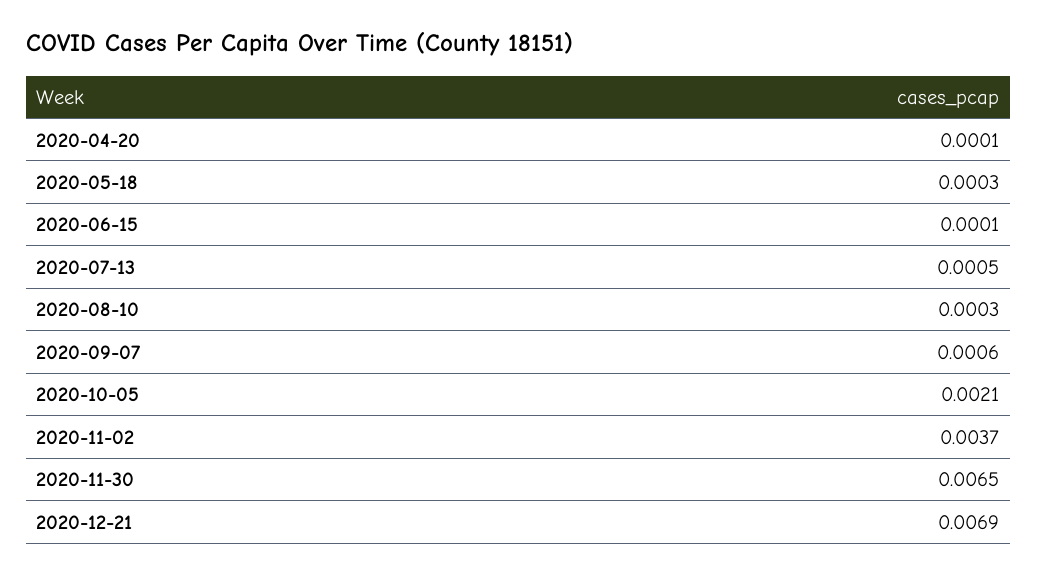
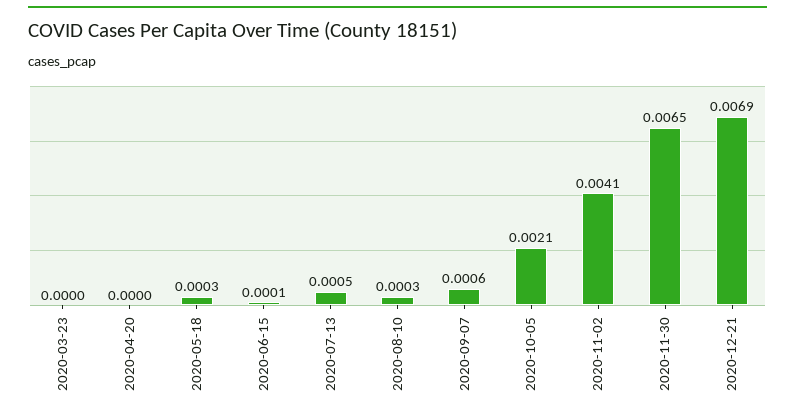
  {
-   "2020-04-20": 0.0001,
+   "2020-04-20": 0,
    "2020-05-18": 0.0003,
    "2020-06-15": 0.0001,
    "2020-07-13": 0.0005,
    "2020-08-10": 0.0003,
    "2020-09-07": 0.0006,
    "2020-10-05": 0.0021,
-   "2020-11-02": 0.0037,
+   "2020-11-02": 0.0041,
    "2020-11-30": 0.0065,
-   "2020-12-21": 0.0069
+   "2020-12-21": 0.0069,
+   "2020-03-23": 0
  }

